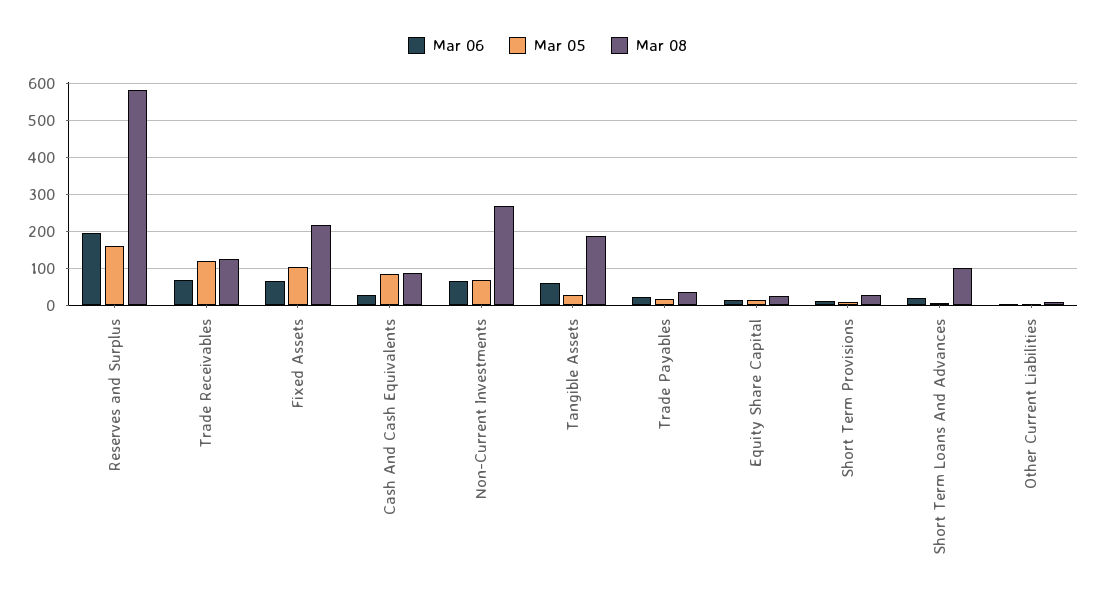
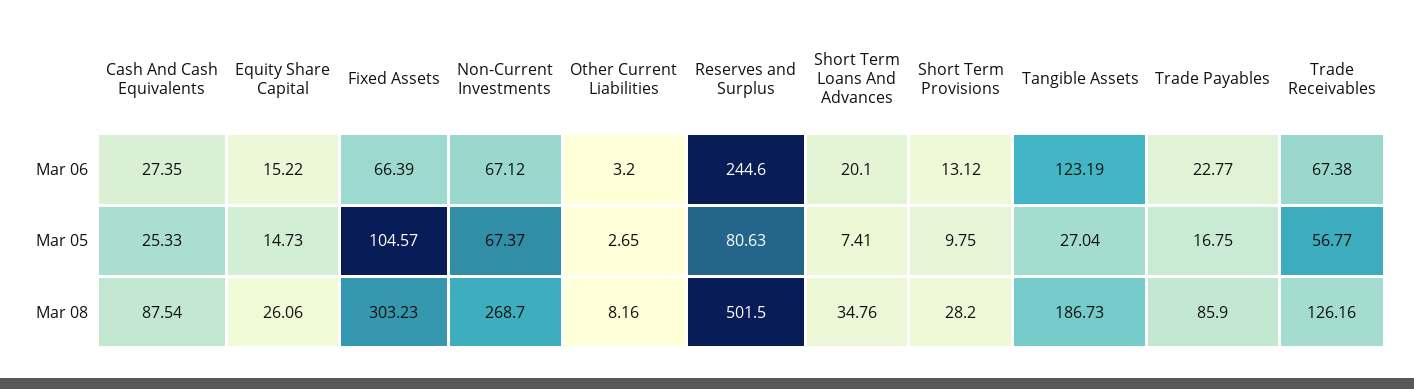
  {
    "Mar 06": {
-     "Reserves and Surplus": 200,
+     "Reserves and Surplus": 244.6,
      "Trade Receivables": 67.38,
      "Fixed Assets": 66.39,
      "Cash And Cash Equivalents": 27.35,
      "Non-Current Investments": 67.12,
-     "Tangible Assets": 60,
+     "Tangible Assets": 123.19,
      "Trade Payables": 22.77,
      "Equity Share Capital": 15.22,
      "Short Term Provisions": 13.12,
      "Short Term Loans And Advances": 20.1,
      "Other Current Liabilities": 3.2
    },
    "Mar 05": {
-     "Reserves and Surplus": 160,
+     "Reserves and Surplus": 80.63,
-     "Trade Receivables": 120,
+     "Trade Receivables": 56.77,
      "Fixed Assets": 104.57,
-     "Cash And Cash Equivalents": 80,
+     "Cash And Cash Equivalents": 25.33,
      "Non-Current Investments": 67.37,
      "Tangible Assets": 27.04,
      "Trade Payables": 16.75,
      "Equity Share Capital": 14.73,
      "Short Term Provisions": 9.75,
      "Short Term Loans And Advances": 7.41,
      "Other Current Liabilities": 2.65
    },
    "Mar 08": {
-     "Reserves and Surplus": 580,
+     "Reserves and Surplus": 501.5,
      "Trade Receivables": 126.16,
-     "Fixed Assets": 220,
+     "Fixed Assets": 303.23,
      "Cash And Cash Equivalents": 87.54,
      "Non-Current Investments": 268.7,
      "Tangible Assets": 186.73,
-     "Trade Payables": 40,
+     "Trade Payables": 85.9,
      "Equity Share Capital": 26.06,
      "Short Term Provisions": 28.2,
-     "Short Term Loans And Advances": 100,
+     "Short Term Loans And Advances": 34.76,
      "Other Current Liabilities": 8.16
    }
  }

